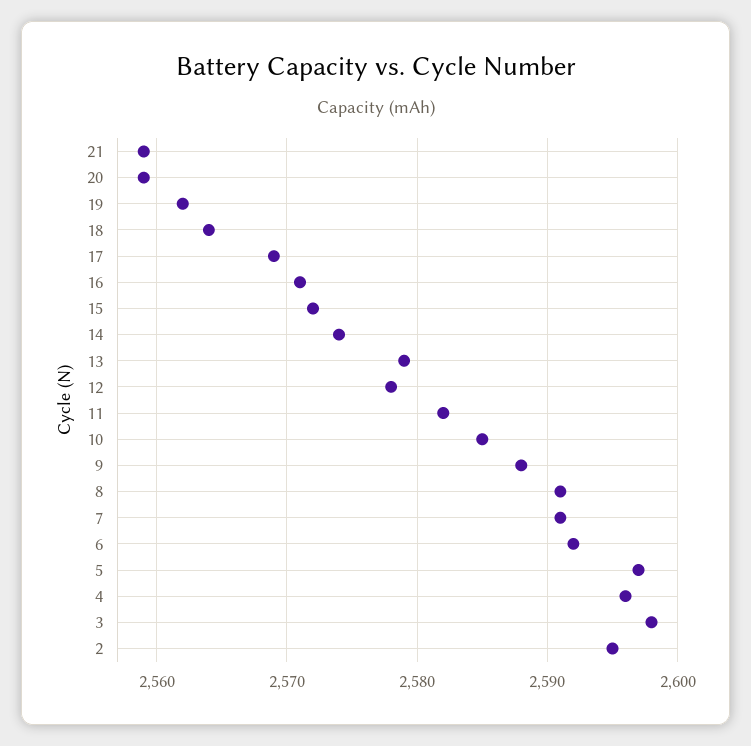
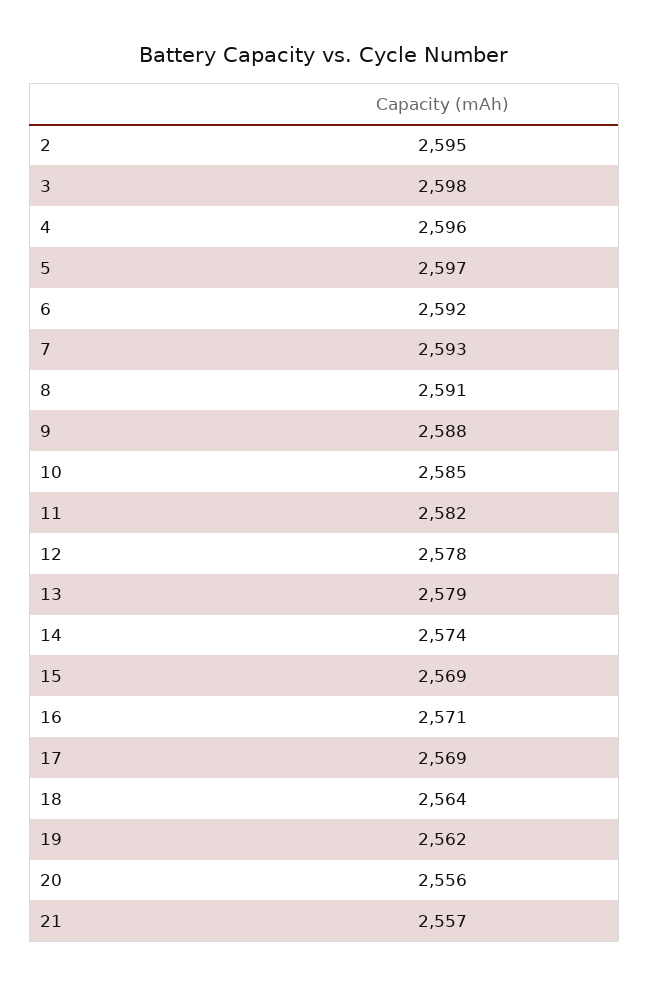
  {
-   "21": 2559,
+   "21": 2557,
-   "20": 2559,
+   "20": 2556,
    "19": 2562,
    "18": 2564,
    "17": 2569,
    "16": 2571,
-   "15": 2572,
+   "15": 2569,
    "14": 2574,
    "13": 2579,
    "12": 2578,
    "11": 2582,
    "10": 2585,
    "9": 2588,
    "8": 2591,
-   "7": 2591,
+   "7": 2593,
    "6": 2592,
    "5": 2597,
    "4": 2596,
    "3": 2598,
    "2": 2595
  }

